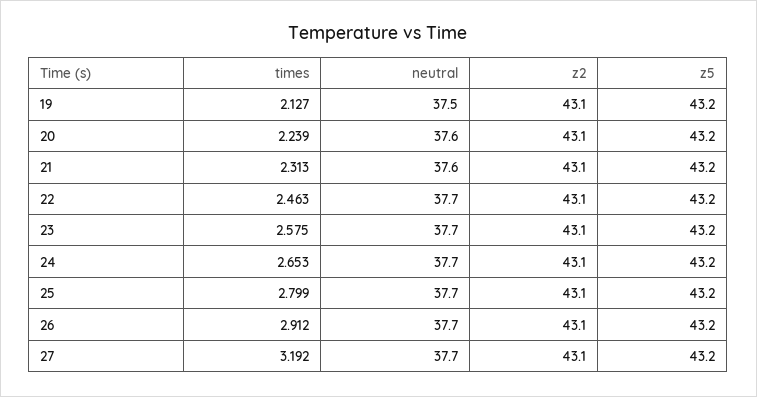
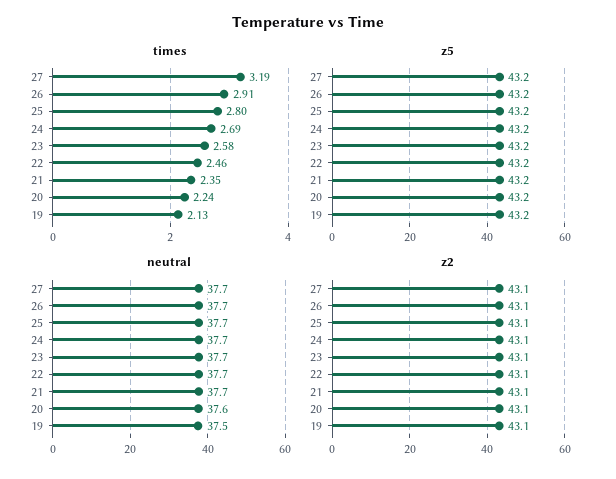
  {
    "times": {
      "19": 2.127,
      "20": 2.239,
-     "21": 2.313,
+     "21": 2.35,
      "22": 2.463,
      "23": 2.575,
-     "24": 2.653,
+     "24": 2.69,
      "25": 2.799,
      "26": 2.912,
      "27": 3.192
    },
    "neutral": {
      "19": 37.5,
      "20": 37.6,
-     "21": 37.6,
+     "21": 37.7,
      "22": 37.7,
      "23": 37.7,
      "24": 37.7,
      "25": 37.7,
      "26": 37.7,
      "27": 37.7
    },
    "z2": {
      "19": 43.1,
      "20": 43.1,
      "21": 43.1,
      "22": 43.1,
      "23": 43.1,
      "24": 43.1,
      "25": 43.1,
      "26": 43.1,
      "27": 43.1
    },
    "z5": {
      "19": 43.2,
      "20": 43.2,
      "21": 43.2,
      "22": 43.2,
      "23": 43.2,
      "24": 43.2,
      "25": 43.2,
      "26": 43.2,
      "27": 43.2
    }
  }

